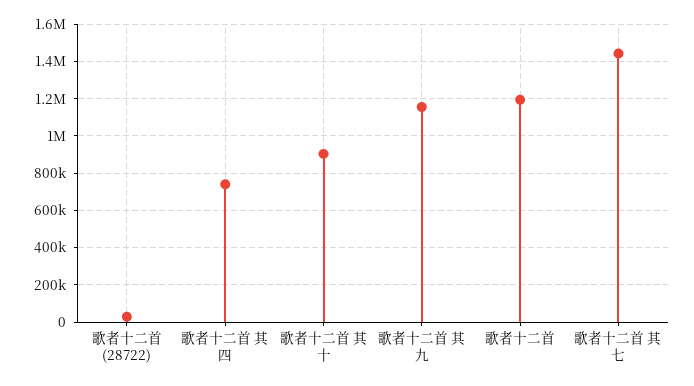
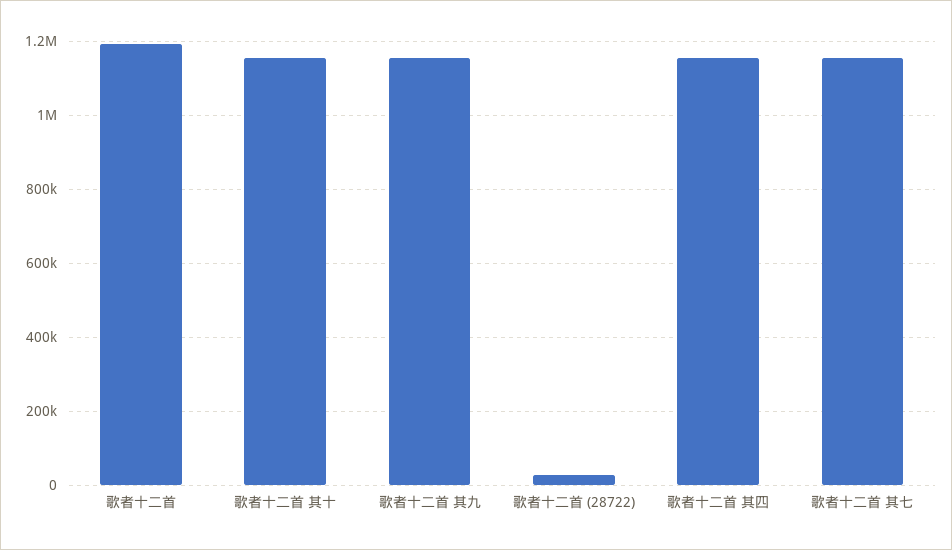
  {
    "歌者十二首 (28722)": 20000,
-   "歌者十二首 其四": 750000,
+   "歌者十二首 其四": 1160000,
-   "歌者十二首 其十": 900000,
+   "歌者十二首 其十": 1160000,
    "歌者十二首 其九": 1160000,
    "歌者十二首": 1200000,
-   "歌者十二首 其七": 1450000
+   "歌者十二首 其七": 1160000
  }

